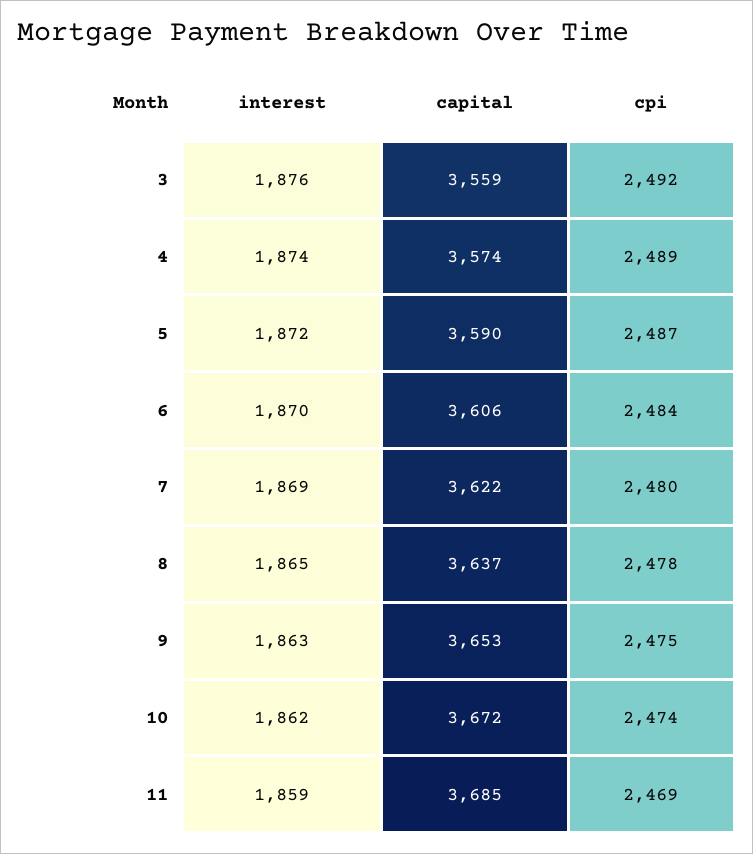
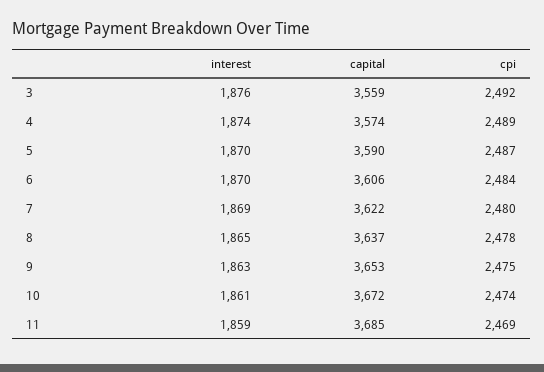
  {
    "interest": {
      "3": 1876,
      "4": 1874,
-     "5": 1872,
+     "5": 1870,
      "6": 1870,
      "7": 1869,
      "8": 1865,
      "9": 1863,
-     "10": 1862,
+     "10": 1861,
      "11": 1859
    },
    "capital": {
      "3": 3559,
      "4": 3574,
      "5": 3590,
      "6": 3606,
      "7": 3622,
      "8": 3637,
      "9": 3653,
      "10": 3672,
      "11": 3685
    },
    "cpi": {
      "3": 2492,
      "4": 2489,
      "5": 2487,
      "6": 2484,
      "7": 2480,
      "8": 2478,
      "9": 2475,
      "10": 2474,
      "11": 2469
    }
  }

